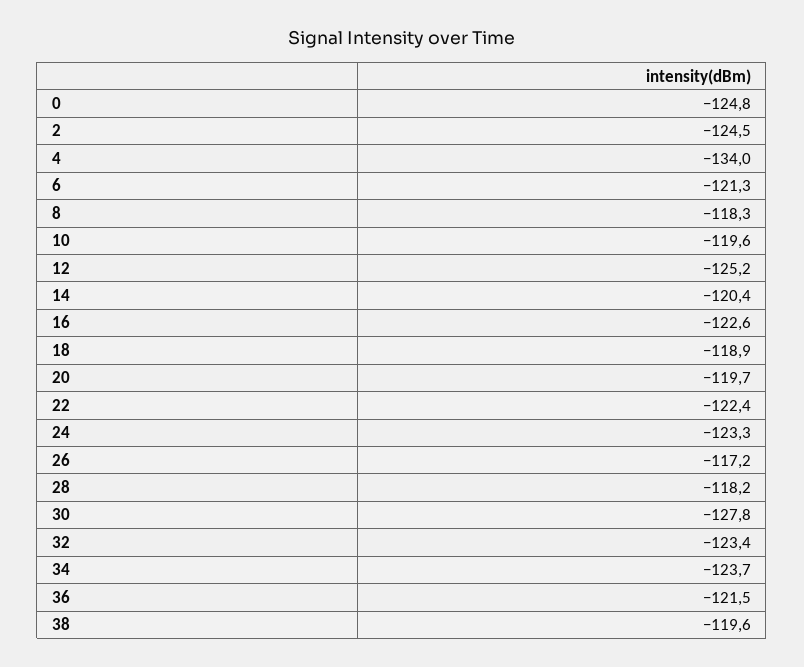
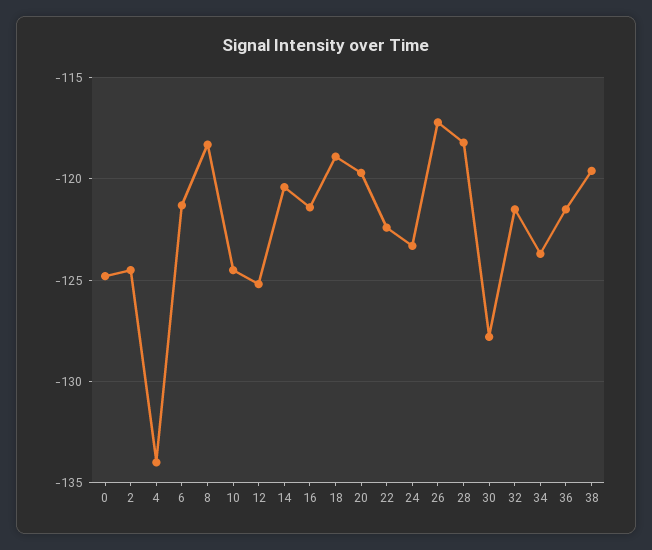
  {
    "0": -124.8,
    "2": -124.5,
    "4": -134,
    "6": -121.3,
    "8": -118.3,
-   "10": -119.6,
+   "10": -124.5,
    "12": -125.2,
    "14": -120.4,
-   "16": -122.6,
+   "16": -121.5,
    "18": -118.9,
    "20": -119.7,
    "22": -122.4,
    "24": -123.3,
    "26": -117.2,
    "28": -118.2,
    "30": -127.8,
-   "32": -123.4,
+   "32": -121.5,
    "34": -123.7,
    "36": -121.5,
    "38": -119.6
  }

